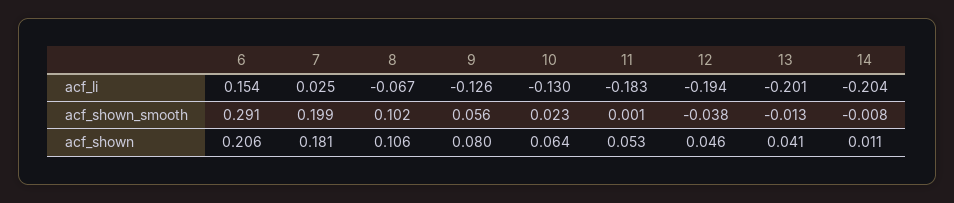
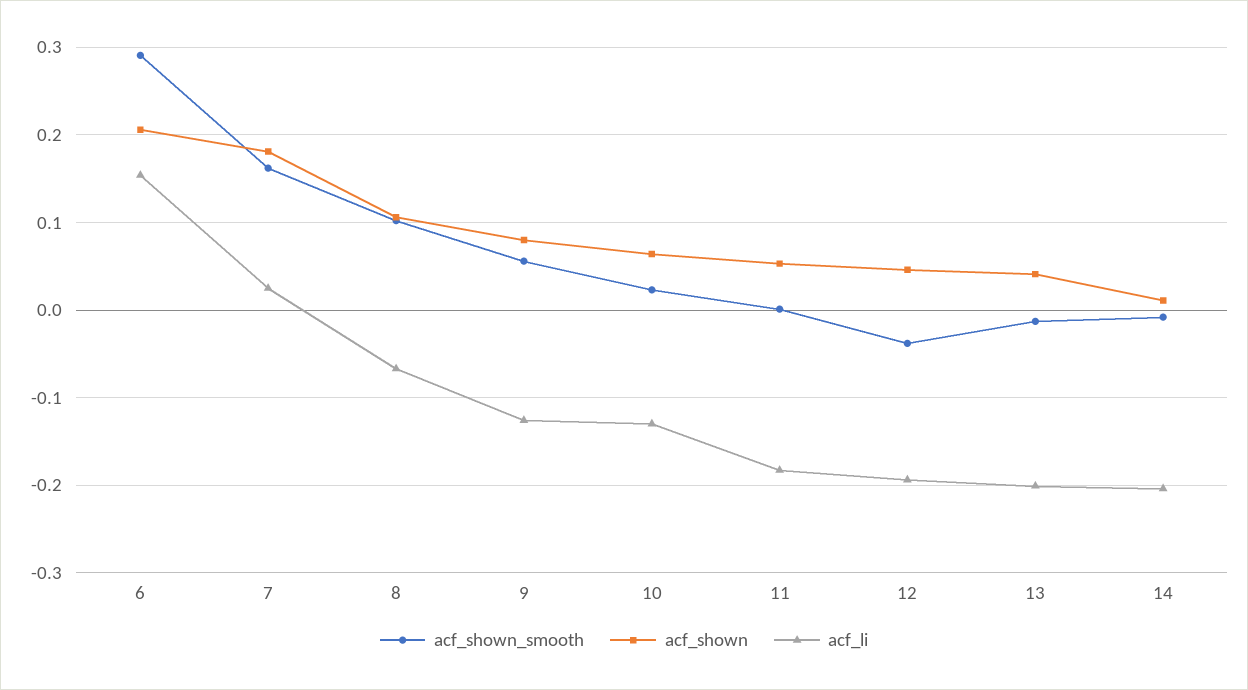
  {
    "acf_li": {
      "6": 0.154,
      "7": 0.025,
      "8": -0.067,
      "9": -0.126,
      "10": -0.13,
      "11": -0.183,
      "12": -0.194,
      "13": -0.201,
      "14": -0.204
    },
    "acf_shown_smooth": {
      "6": 0.291,
-     "7": 0.199,
+     "7": 0.16,
      "8": 0.102,
      "9": 0.056,
      "10": 0.023,
      "11": 0.001,
      "12": -0.038,
      "13": -0.013,
      "14": -0.008
    },
    "acf_shown": {
      "6": 0.206,
      "7": 0.181,
      "8": 0.106,
      "9": 0.08,
      "10": 0.064,
      "11": 0.053,
      "12": 0.046,
      "13": 0.041,
      "14": 0.011
    }
  }

